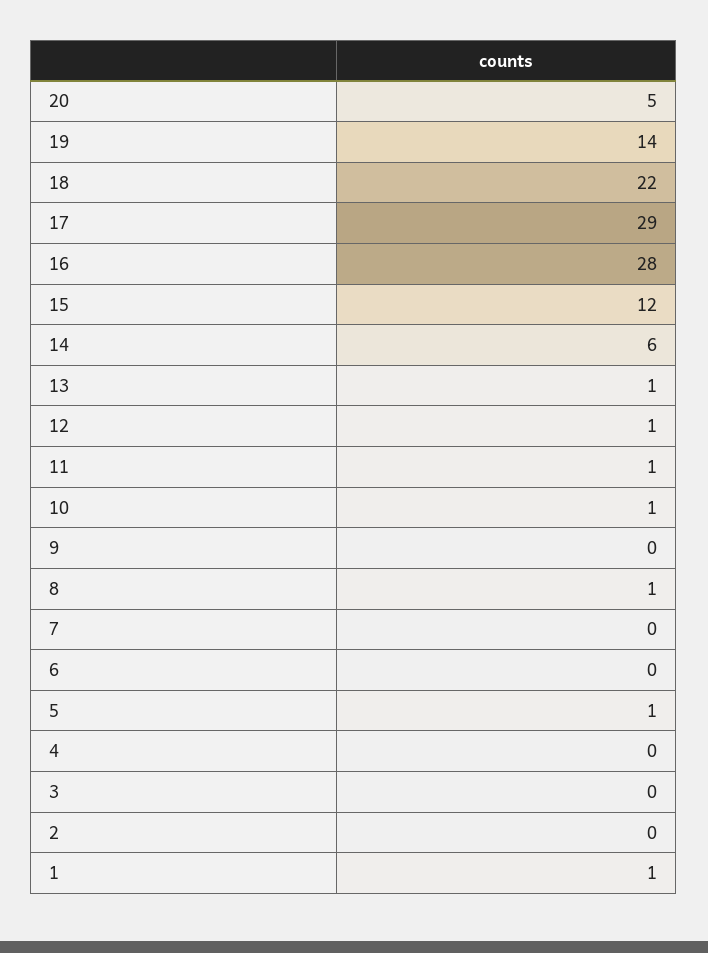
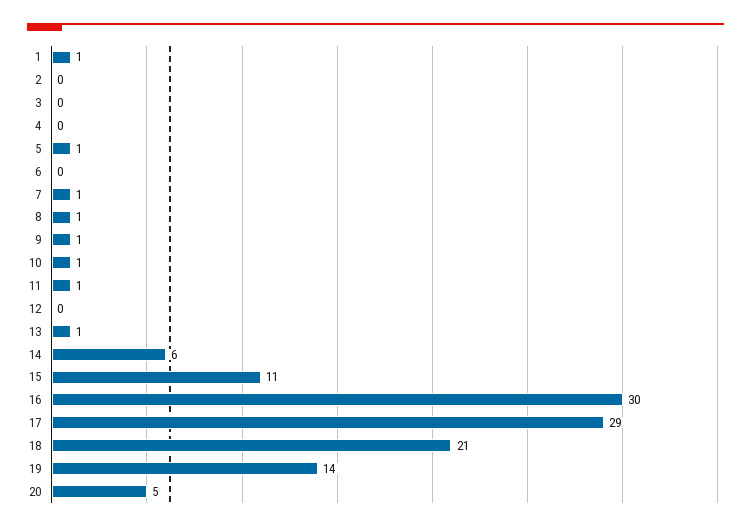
  {
    "20": 5,
    "19": 14,
-   "18": 22,
+   "18": 21,
    "17": 29,
-   "16": 28,
+   "16": 30,
-   "15": 12,
+   "15": 11,
    "14": 6,
    "13": 1,
-   "12": 1,
+   "12": 0,
    "11": 1,
    "10": 1,
-   "9": 0,
+   "9": 1,
    "8": 1,
-   "7": 0,
+   "7": 1,
    "6": 0,
    "5": 1,
    "4": 0,
    "3": 0,
    "2": 0,
    "1": 1
  }

